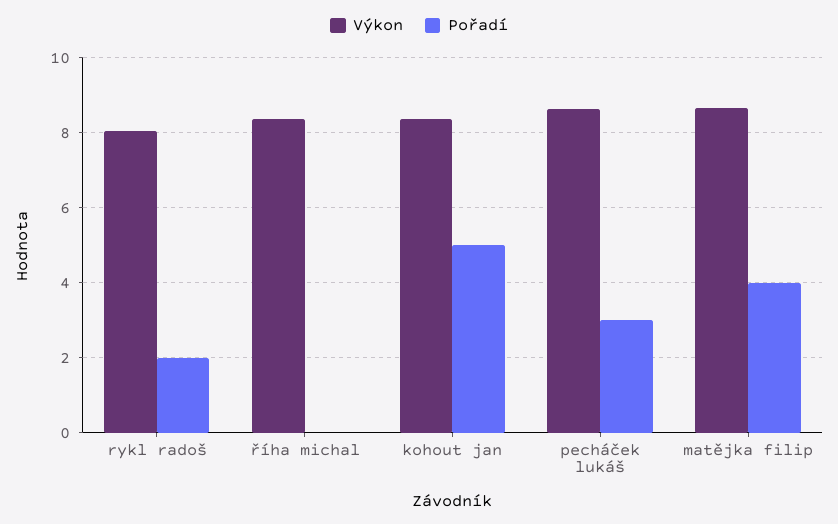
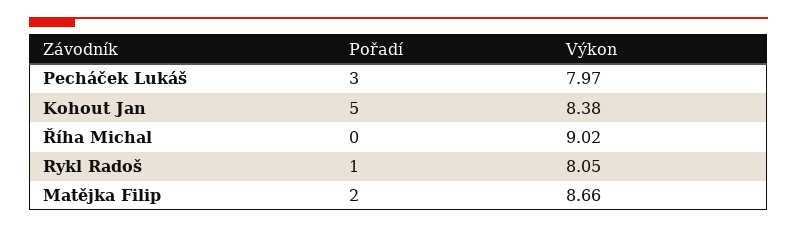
  {
    "Výkon": {
      "rykl radoš": 8.05,
-     "říha michal": 8.4,
+     "říha michal": 9.02,
      "kohout jan": 8.38,
-     "pecháček lukáš": 8.6,
+     "pecháček lukáš": 7.97,
      "matějka filip": 8.66
    },
    "Pořadí": {
-     "rykl radoš": 2,
+     "rykl radoš": 1,
      "říha michal": 0,
      "kohout jan": 5,
      "pecháček lukáš": 3,
-     "matějka filip": 4
+     "matějka filip": 2
    }
  }

